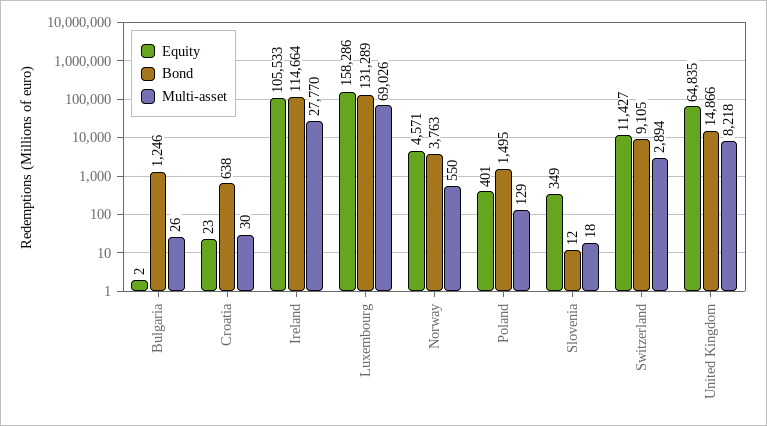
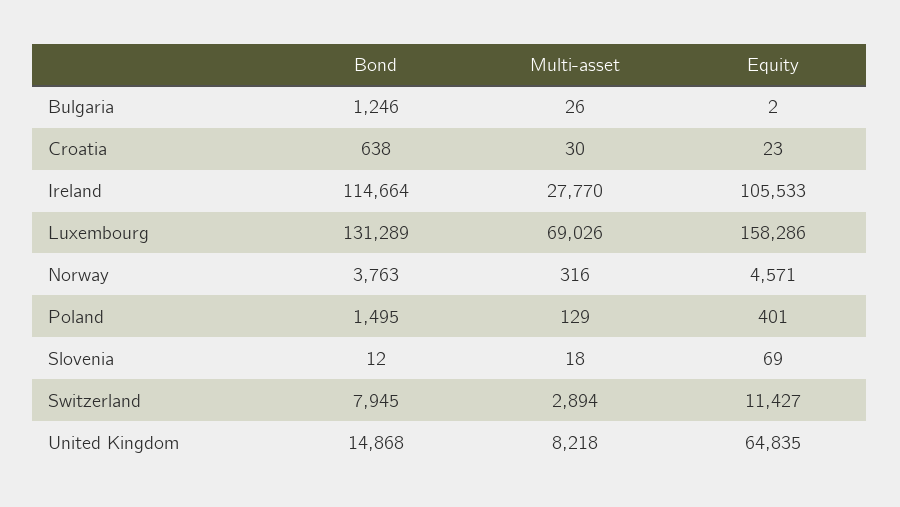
  {
    "Equity": {
      "Bulgaria": 2,
      "Croatia": 23,
      "Ireland": 105533,
      "Luxembourg": 158286,
      "Norway": 4571,
      "Poland": 401,
-     "Slovenia": 349,
+     "Slovenia": 69,
      "Switzerland": 11427,
      "United Kingdom": 64835
    },
    "Bond": {
      "Bulgaria": 1246,
      "Croatia": 638,
      "Ireland": 114664,
      "Luxembourg": 131289,
      "Norway": 3763,
      "Poland": 1495,
      "Slovenia": 12,
-     "Switzerland": 9105,
+     "Switzerland": 7945,
-     "United Kingdom": 14866
+     "United Kingdom": 14868
    },
    "Multi-asset": {
      "Bulgaria": 26,
      "Croatia": 30,
      "Ireland": 27770,
      "Luxembourg": 69026,
-     "Norway": 550,
+     "Norway": 316,
      "Poland": 129,
      "Slovenia": 18,
      "Switzerland": 2894,
      "United Kingdom": 8218
    }
  }

